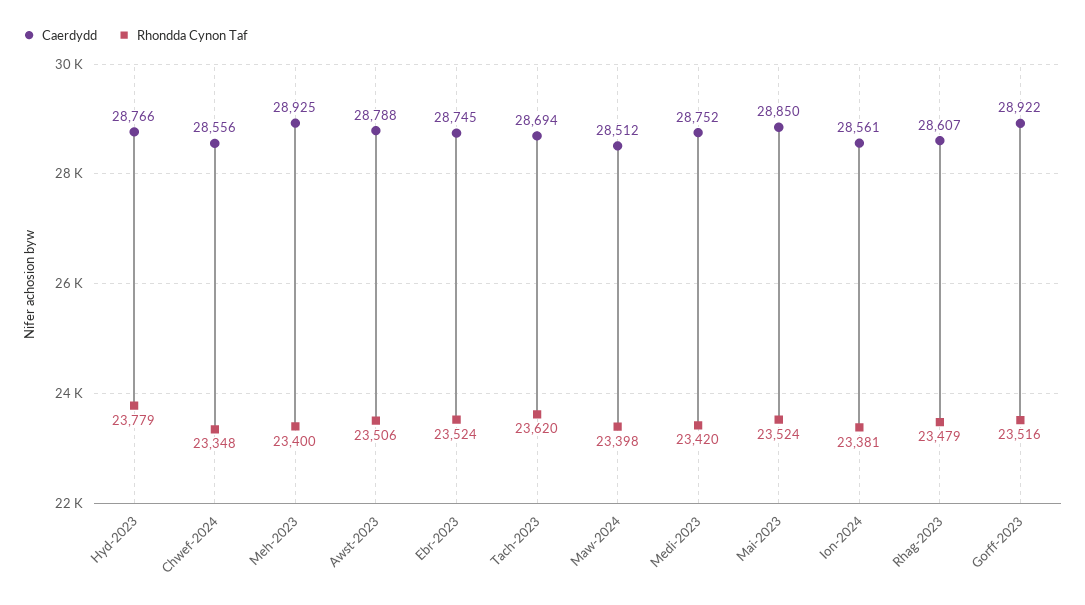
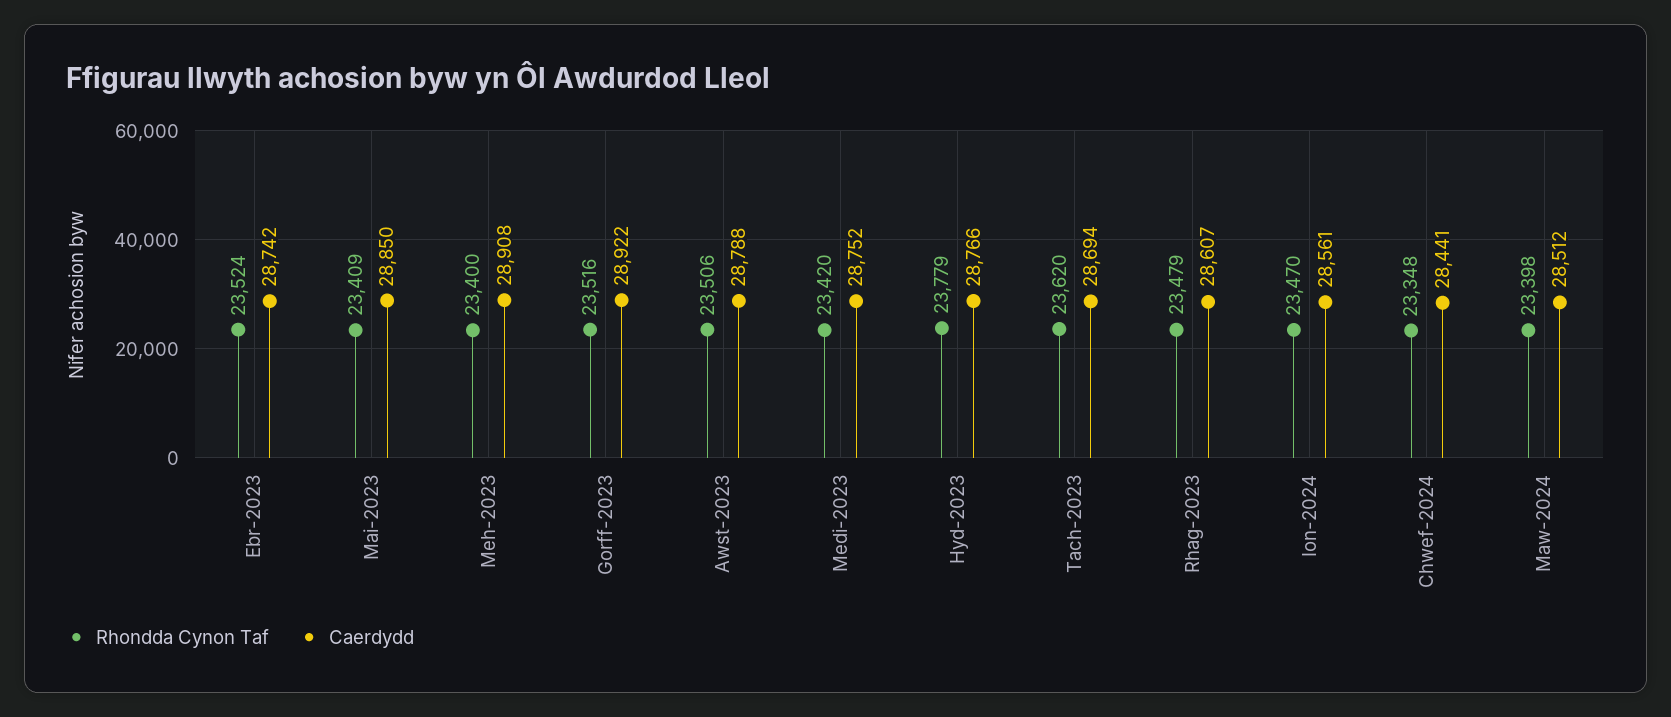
  {
    "Caerdydd": {
      "Hyd-2023": 28766,
-     "Chwef-2024": 28556,
+     "Chwef-2024": 28441,
-     "Meh-2023": 28925,
+     "Meh-2023": 28908,
      "Awst-2023": 28788,
-     "Ebr-2023": 28745,
+     "Ebr-2023": 28742,
      "Tach-2023": 28694,
      "Maw-2024": 28512,
      "Medi-2023": 28752,
      "Mai-2023": 28850,
      "Ion-2024": 28561,
      "Rhag-2023": 28607,
      "Gorff-2023": 28922
    },
    "Rhondda Cynon Taf": {
      "Hyd-2023": 23779,
      "Chwef-2024": 23348,
      "Meh-2023": 23400,
      "Awst-2023": 23506,
      "Ebr-2023": 23524,
      "Tach-2023": 23620,
      "Maw-2024": 23398,
      "Medi-2023": 23420,
-     "Mai-2023": 23524,
+     "Mai-2023": 23409,
-     "Ion-2024": 23381,
+     "Ion-2024": 23470,
      "Rhag-2023": 23479,
      "Gorff-2023": 23516
    }
  }

